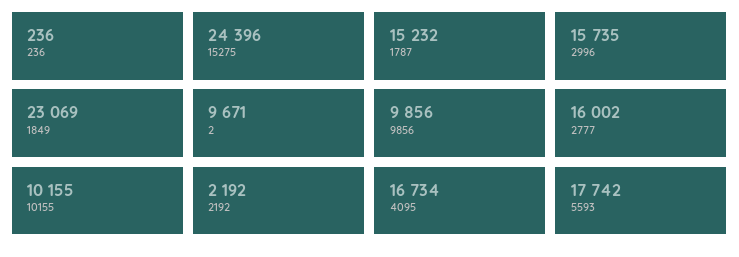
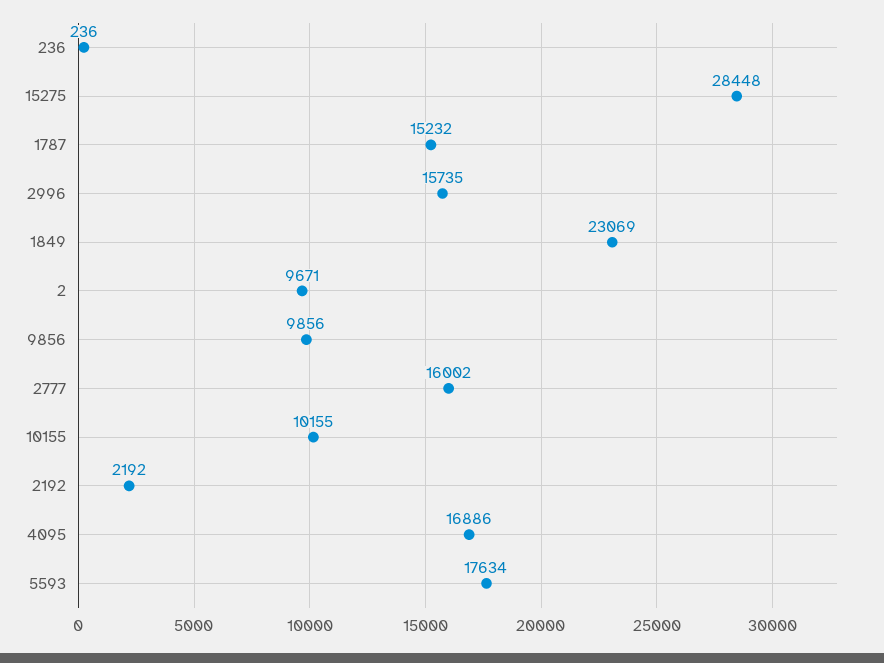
  {
    "236": 236,
-   "15275": 24396,
+   "15275": 28448,
    "1787": 15232,
    "2996": 15735,
    "1849": 23069,
    "2": 9671,
    "9856": 9856,
    "2777": 16002,
    "10155": 10155,
    "2192": 2192,
-   "4095": 16734,
+   "4095": 16886,
-   "5593": 17742
+   "5593": 17634
  }

